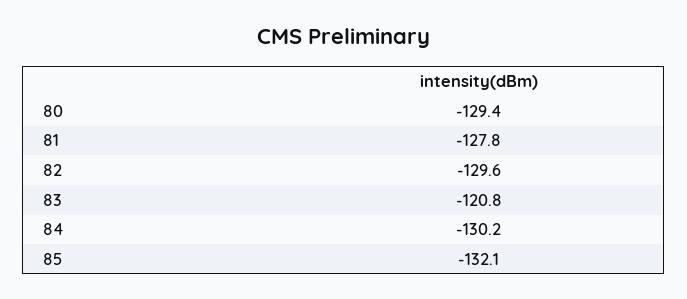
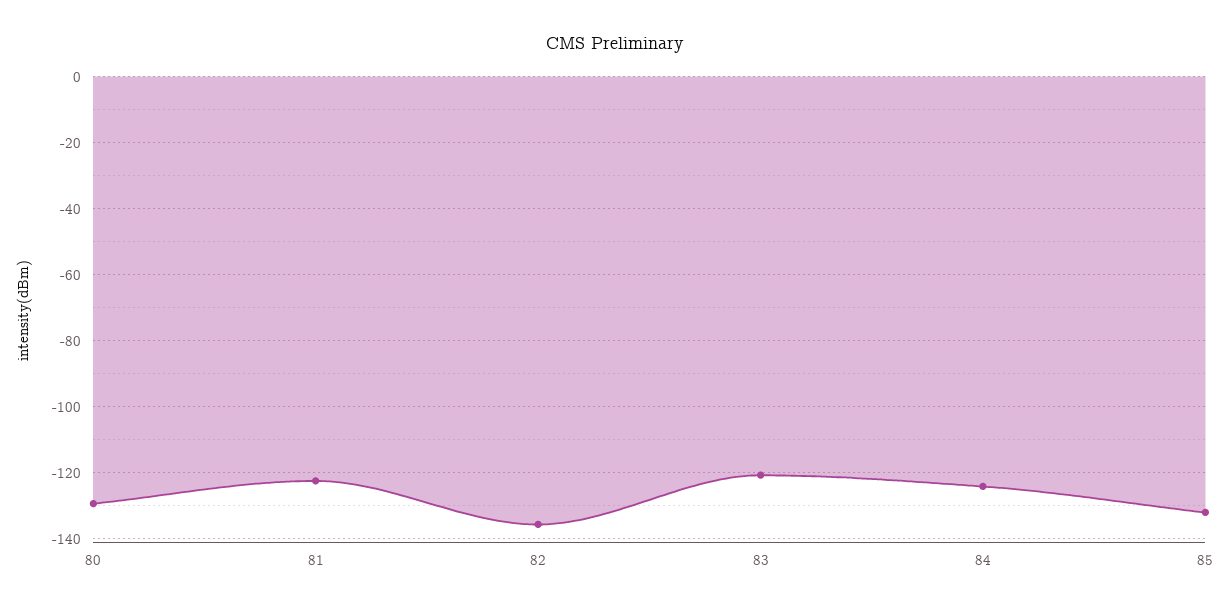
  {
    "80": -129.4,
-   "81": -127.8,
+   "81": -122,
-   "82": -129.6,
+   "82": -136,
    "83": -120.8,
-   "84": -130.2,
+   "84": -124,
    "85": -132.1
  }

